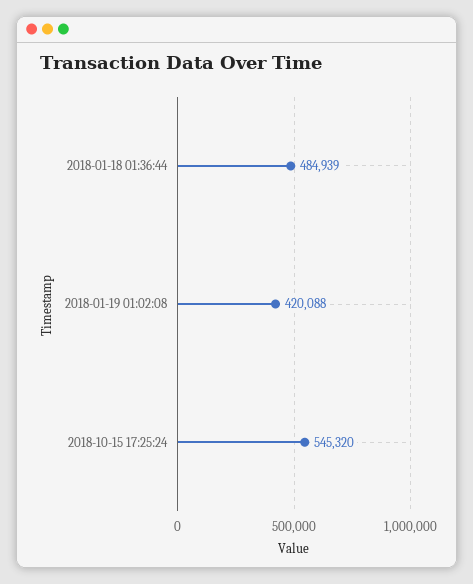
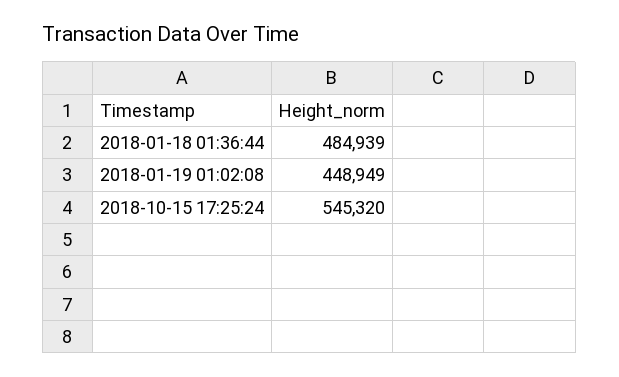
  {
    "2018-01-18 01:36:44": 484939,
-   "2018-01-19 01:02:08": 420088,
+   "2018-01-19 01:02:08": 448949,
    "2018-10-15 17:25:24": 545320
  }

